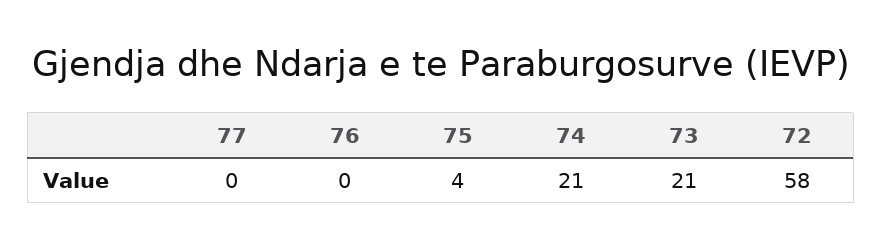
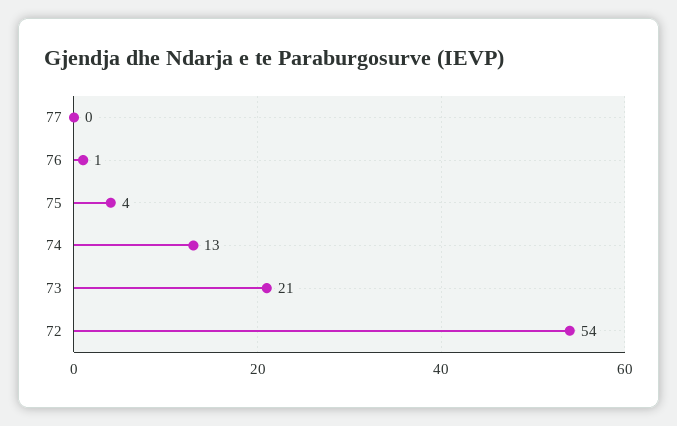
  {
    "77": 0,
-   "76": 0,
+   "76": 1,
    "75": 4,
-   "74": 21,
+   "74": 13,
    "73": 21,
-   "72": 58
+   "72": 54
  }

